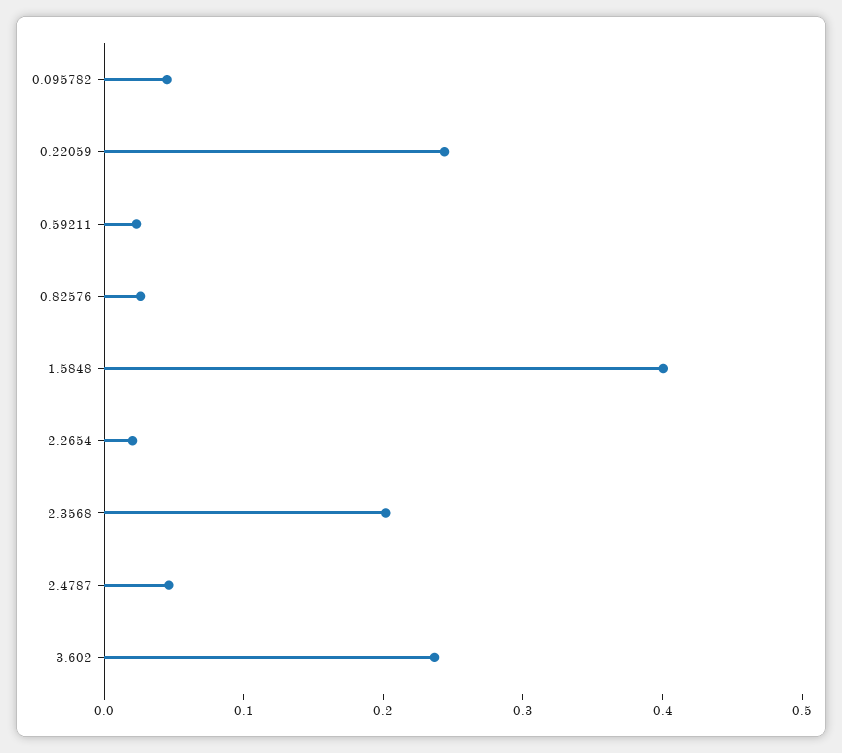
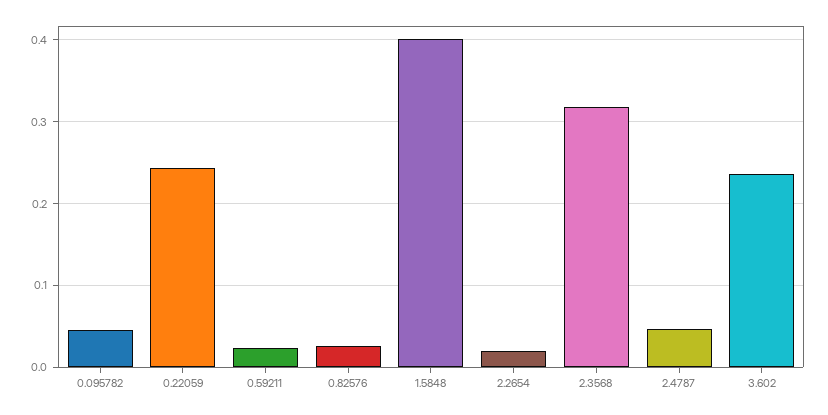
  {
    "0.095782": 0.05,
    "0.22059": 0.24,
    "0.59211": 0.02,
    "0.82576": 0.03,
    "1.5848": 0.4,
    "2.2654": 0.02,
-   "2.3568": 0.2,
+   "2.3568": 0.32,
    "2.4787": 0.05,
    "3.602": 0.24
  }

